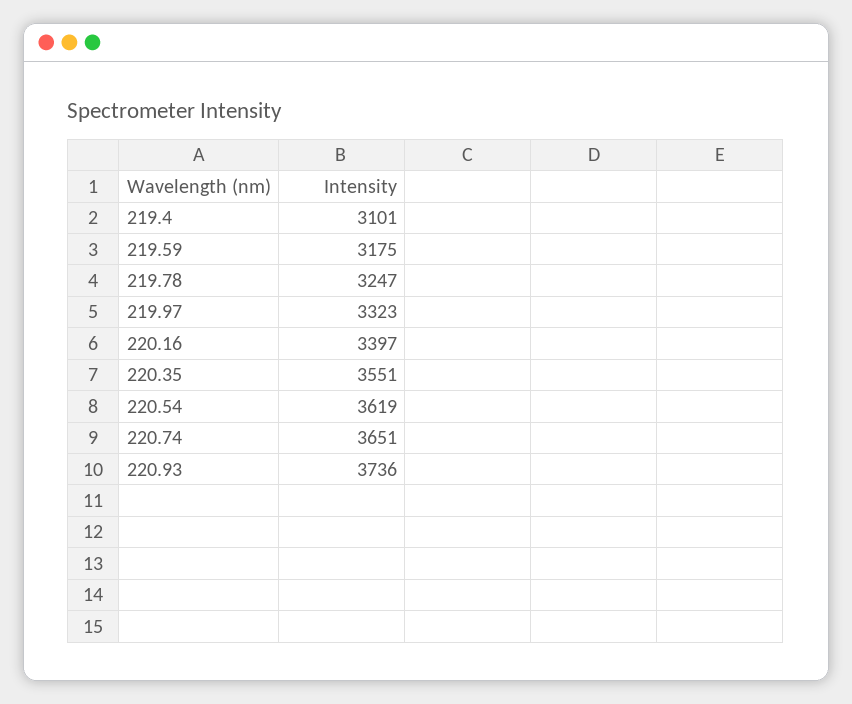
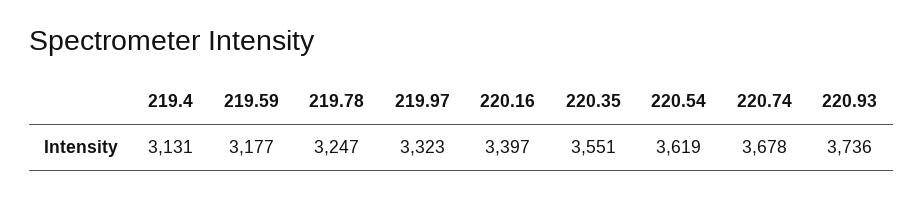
  {
-   "219.4": 3101,
+   "219.4": 3131,
-   "219.59": 3175,
+   "219.59": 3177,
    "219.78": 3247,
    "219.97": 3323,
    "220.16": 3397,
    "220.35": 3551,
    "220.54": 3619,
-   "220.74": 3651,
+   "220.74": 3678,
    "220.93": 3736
  }

